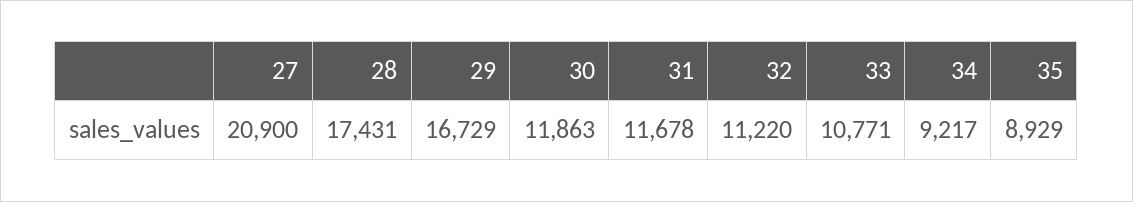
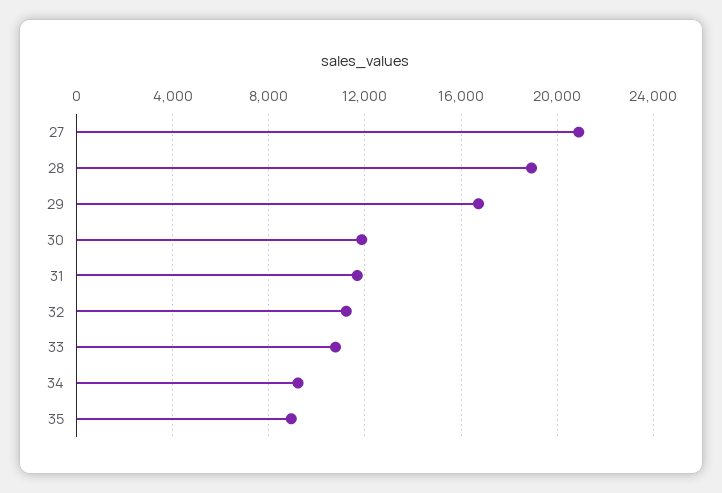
  {
    "27": 20900,
-   "28": 17431,
+   "28": 19000,
    "29": 16729,
    "30": 11863,
    "31": 11678,
    "32": 11220,
    "33": 10771,
    "34": 9217,
    "35": 8929
  }

